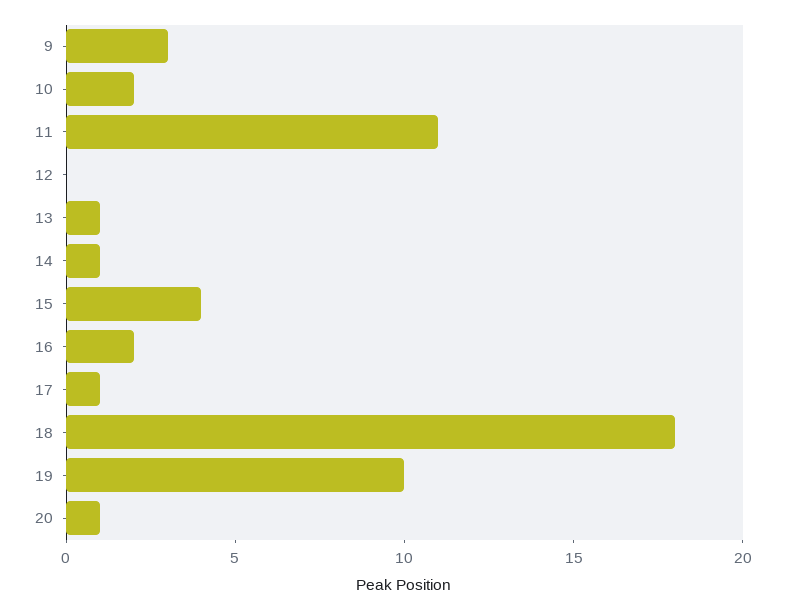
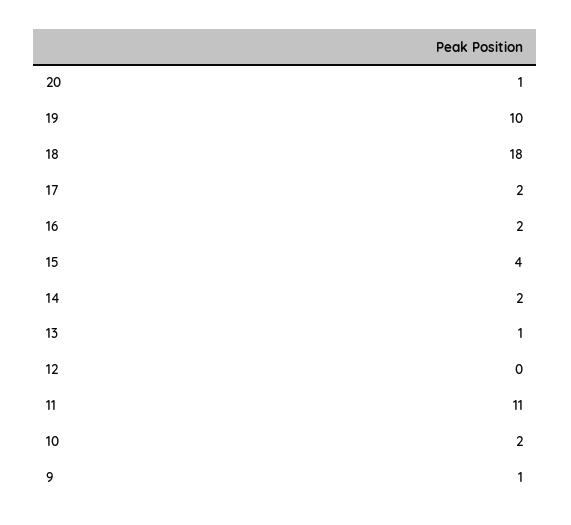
  {
-   "9": 3,
+   "9": 1,
    "10": 2,
    "11": 11,
    "12": 0,
    "13": 1,
-   "14": 1,
+   "14": 2,
    "15": 4,
    "16": 2,
-   "17": 1,
+   "17": 2,
    "18": 18,
    "19": 10,
    "20": 1
  }

